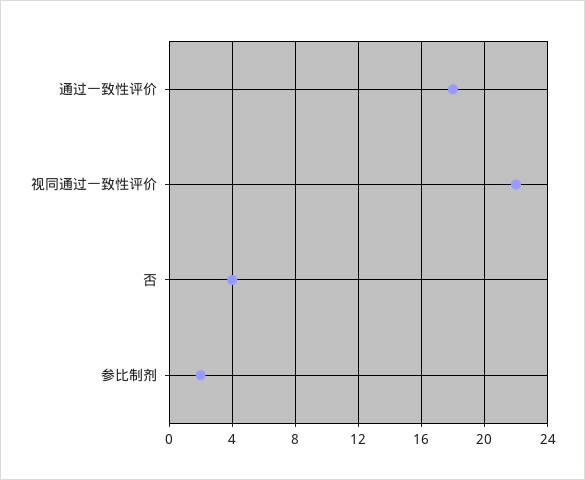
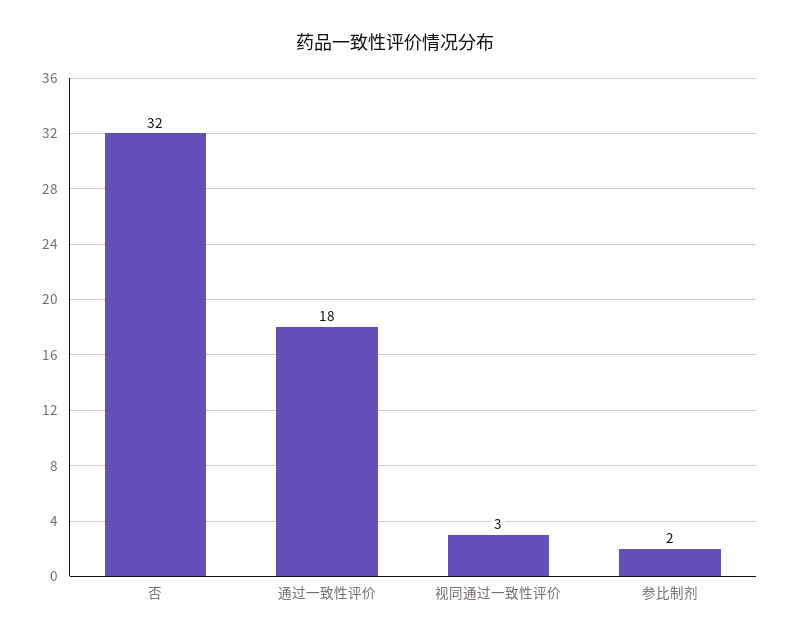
  {
    "通过一致性评价": 18,
-   "视同通过一致性评价": 22,
+   "视同通过一致性评价": 3,
-   "否": 4,
+   "否": 32,
    "参比制剂": 2
  }

